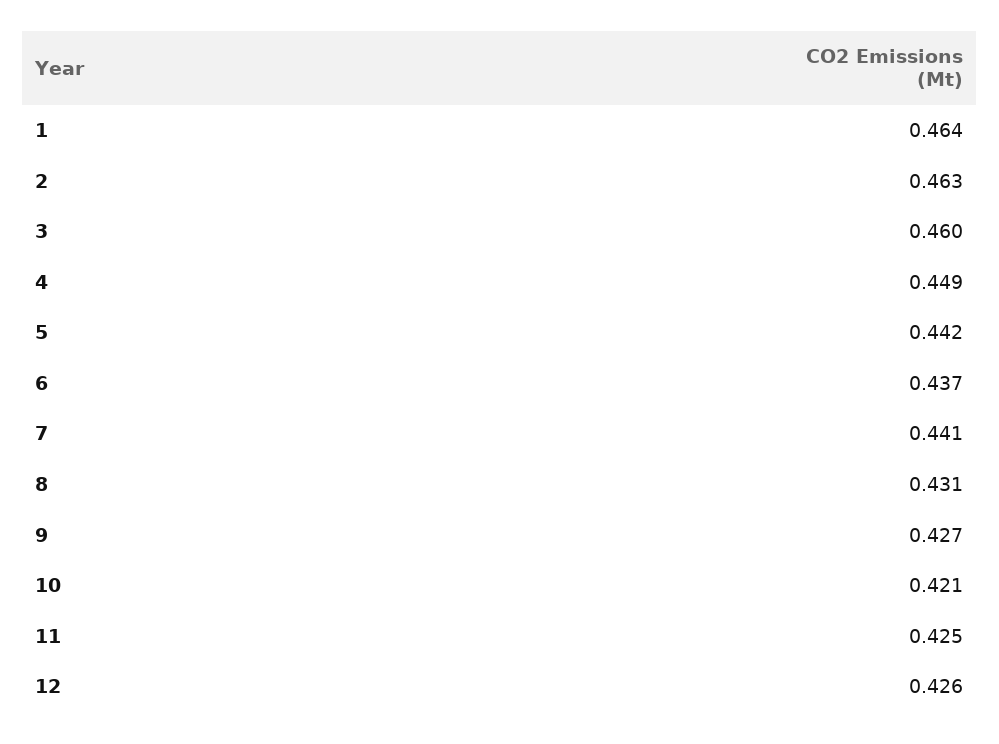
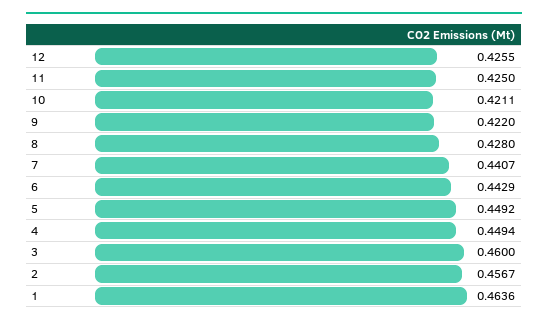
  {
    "1": 0.4636,
-   "2": 0.463,
+   "2": 0.4567,
    "3": 0.46,
    "4": 0.4494,
-   "5": 0.442,
+   "5": 0.4492,
-   "6": 0.437,
+   "6": 0.4429,
    "7": 0.4407,
-   "8": 0.431,
+   "8": 0.428,
-   "9": 0.427,
+   "9": 0.422,
    "10": 0.4211,
    "11": 0.425,
    "12": 0.4255
  }

